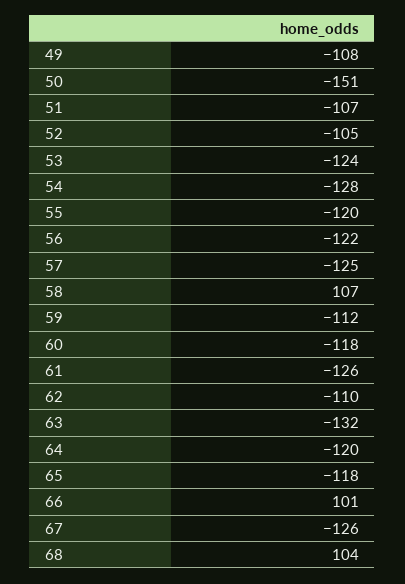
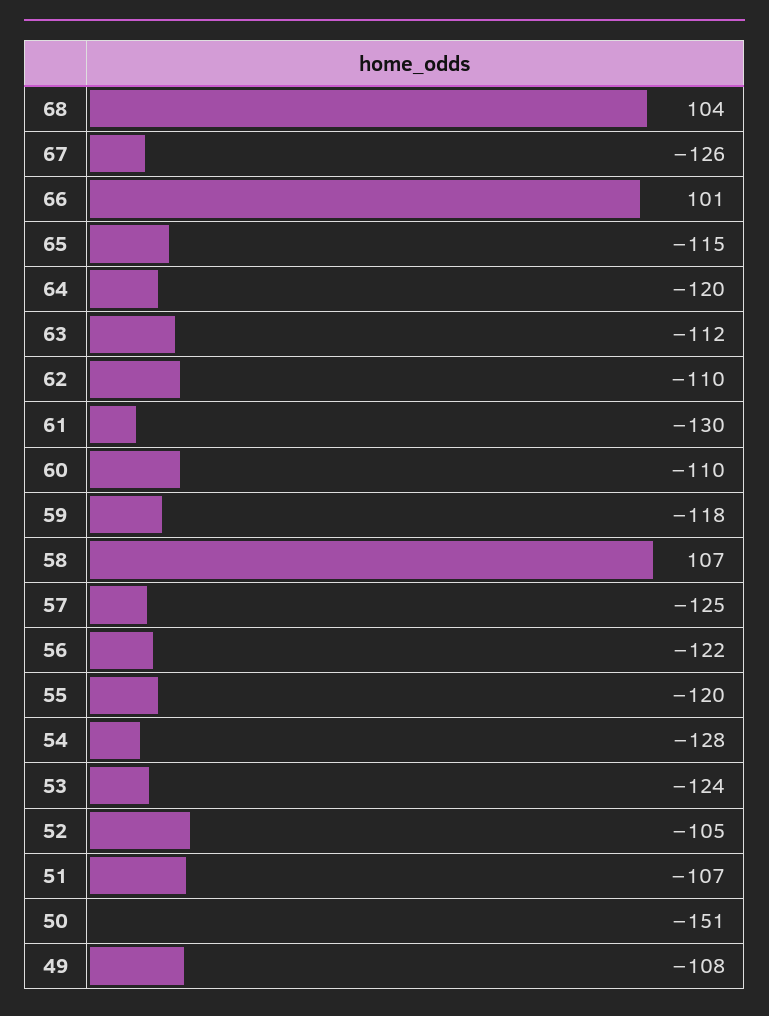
  {
    "49": -108,
    "50": -151,
    "51": -107,
    "52": -105,
    "53": -124,
    "54": -128,
    "55": -120,
    "56": -122,
    "57": -125,
    "58": 107,
-   "59": -112,
+   "59": -118,
-   "60": -118,
+   "60": -110,
-   "61": -126,
+   "61": -130,
    "62": -110,
-   "63": -132,
+   "63": -112,
    "64": -120,
-   "65": -118,
+   "65": -115,
    "66": 101,
    "67": -126,
    "68": 104
  }

